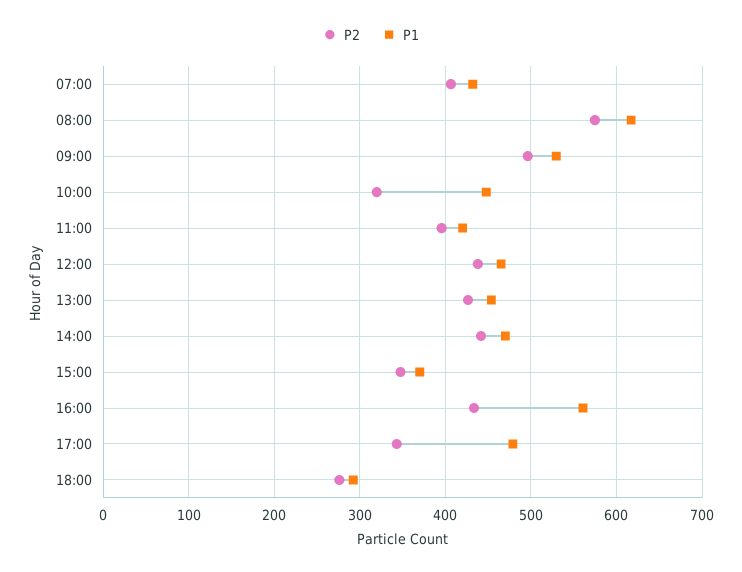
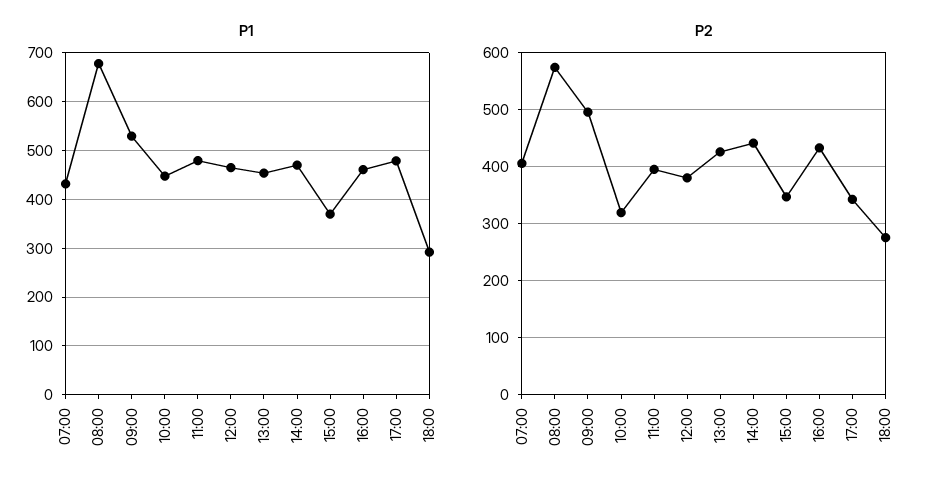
  {
    "P2": {
      "07:00": 410,
      "08:00": 570,
      "09:00": 500,
      "10:00": 320,
      "11:00": 400,
-     "12:00": 440,
+     "12:00": 380,
      "13:00": 430,
      "14:00": 440,
      "15:00": 350,
      "16:00": 430,
      "17:00": 340,
      "18:00": 280
    },
    "P1": {
      "07:00": 430,
-     "08:00": 620,
+     "08:00": 680,
      "09:00": 530,
      "10:00": 450,
-     "11:00": 420,
+     "11:00": 480,
      "12:00": 470,
      "13:00": 450,
      "14:00": 470,
      "15:00": 370,
-     "16:00": 560,
+     "16:00": 460,
      "17:00": 480,
      "18:00": 290
    }
  }

